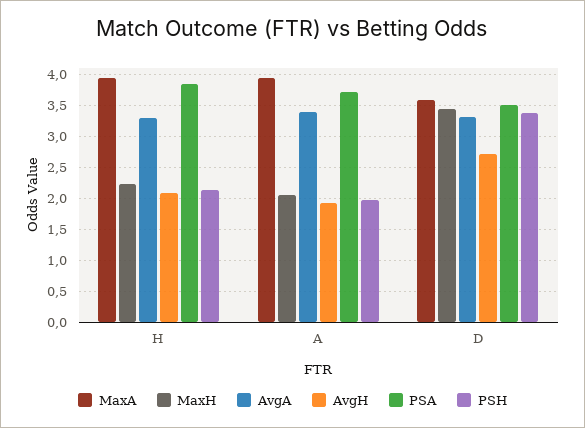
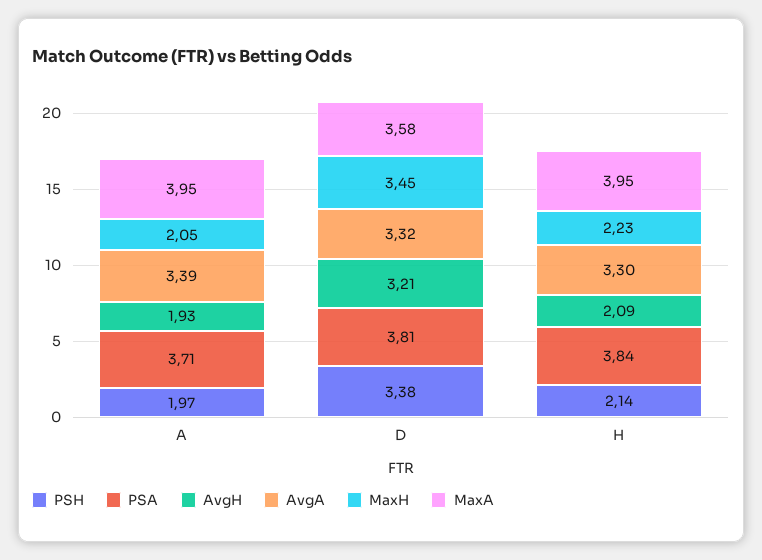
  {
    "MaxA": {
      "H": 3.95,
      "A": 3.95,
      "D": 3.58
    },
    "MaxH": {
      "H": 2.23,
      "A": 2.05,
      "D": 3.45
    },
    "AvgA": {
      "H": 3.3,
      "A": 3.39,
      "D": 3.32
    },
    "AvgH": {
      "H": 2.09,
      "A": 1.93,
-     "D": 2.7
+     "D": 3.21
    },
    "PSA": {
      "H": 3.84,
      "A": 3.71,
-     "D": 3.5
+     "D": 3.81
    },
    "PSH": {
      "H": 2.14,
      "A": 1.97,
      "D": 3.38
    }
  }

